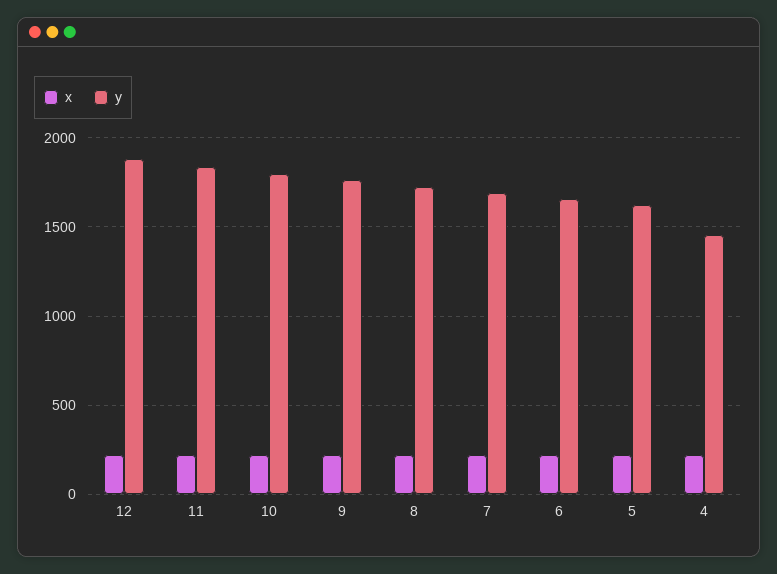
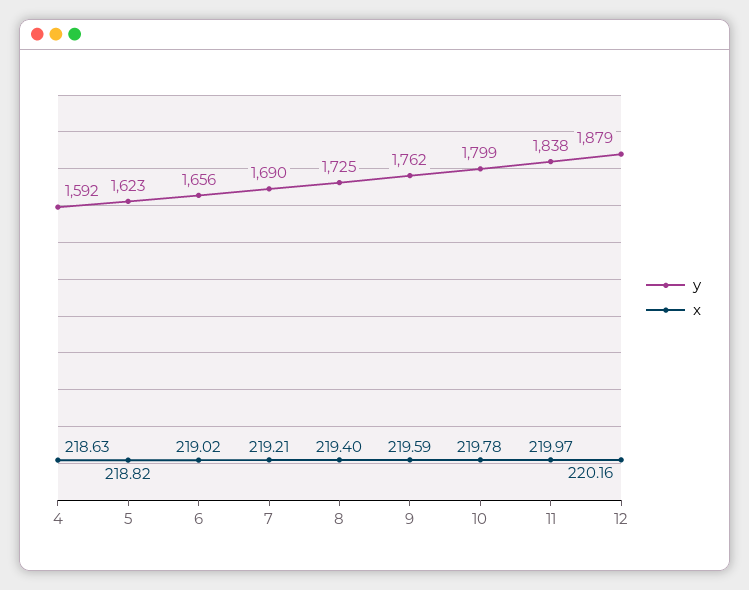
  {
    "x": {
      "12": 220.16,
      "11": 219.97,
      "10": 219.78,
      "9": 219.59,
      "8": 219.4,
      "7": 219.21,
      "6": 219.02,
      "5": 218.82,
      "4": 218.63
    },
    "y": {
      "12": 1879,
      "11": 1838,
      "10": 1799,
      "9": 1762,
      "8": 1725,
      "7": 1690,
      "6": 1656,
      "5": 1623,
-     "4": 1450
+     "4": 1592
    }
  }

